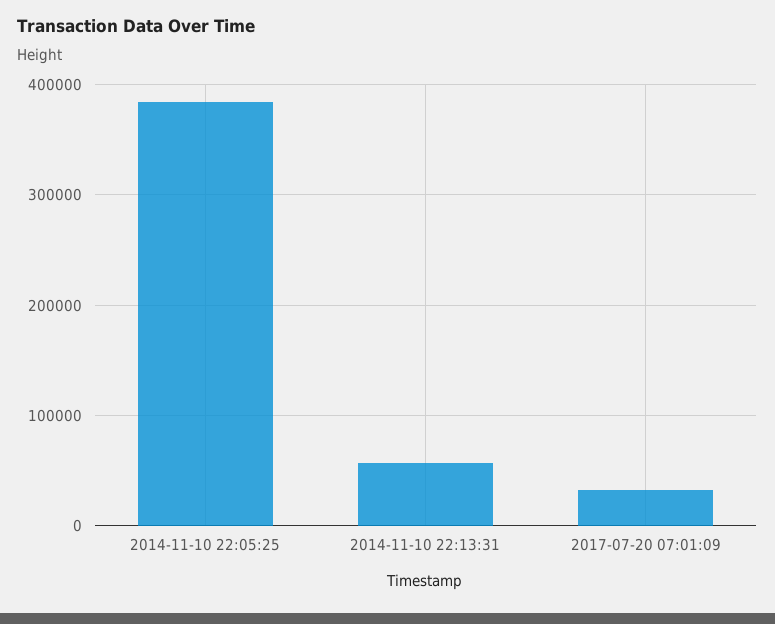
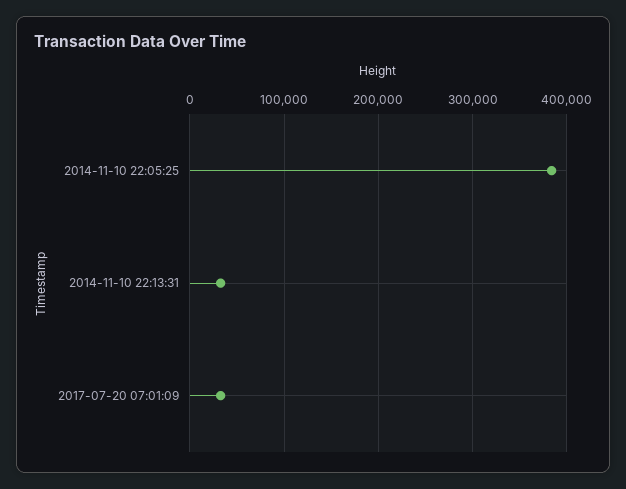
  {
    "2014-11-10 22:05:25": 380000,
-   "2014-11-10 22:13:31": 60000,
+   "2014-11-10 22:13:31": 30000,
    "2017-07-20 07:01:09": 30000
  }

